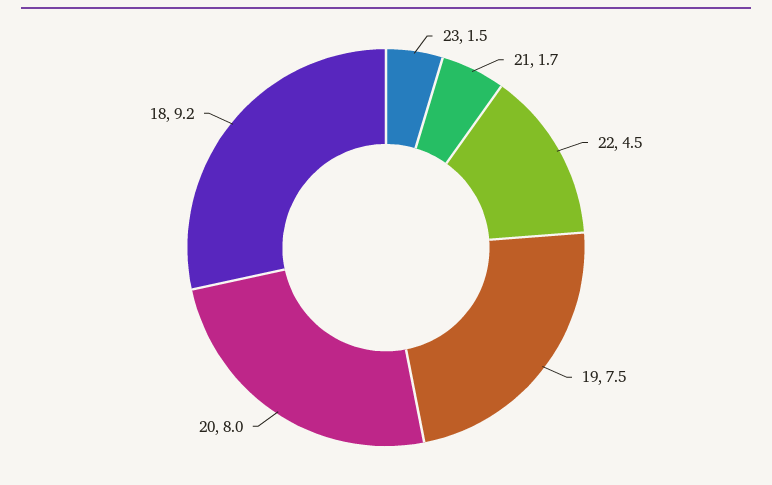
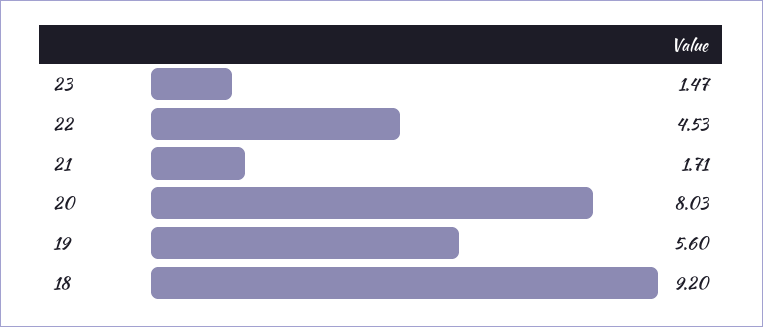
  {
    "23": 1.47,
    "21": 1.71,
    "22": 4.53,
-   "19": 7.5,
+   "19": 5.6,
    "20": 8.03,
    "18": 9.2
  }

